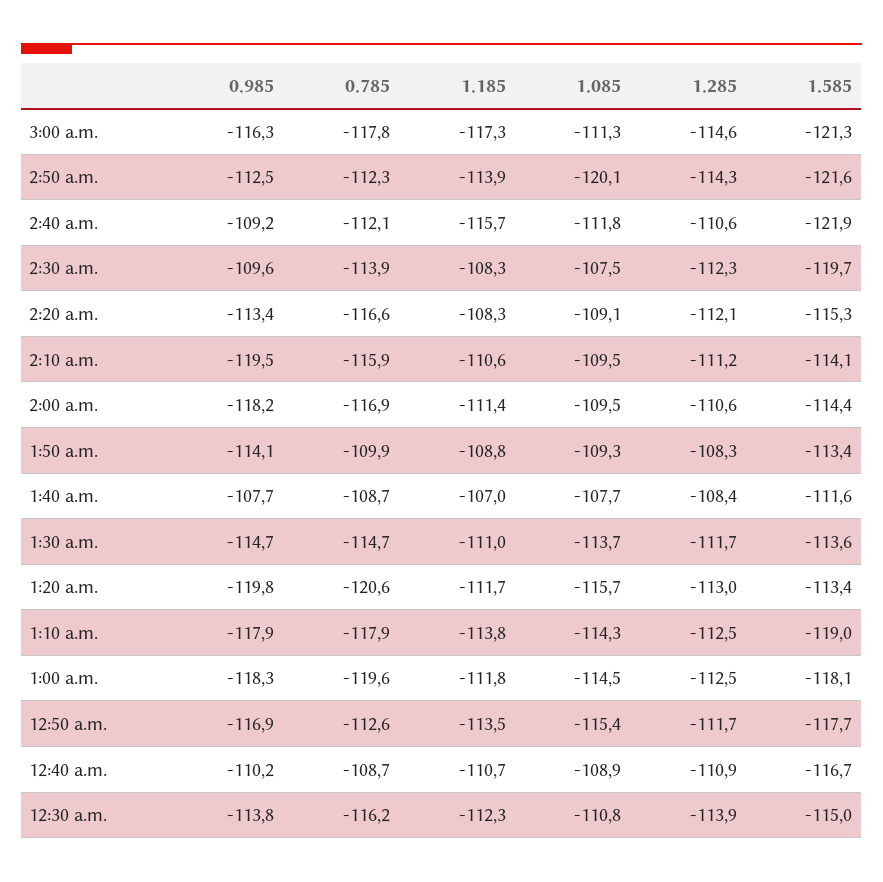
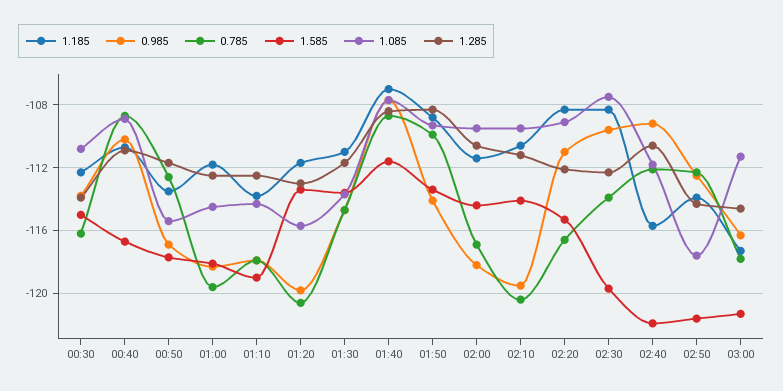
  {
    "0.985": {
      "3:00 a.m.": -116.3,
      "2:50 a.m.": -112.5,
      "2:40 a.m.": -109.2,
      "2:30 a.m.": -109.6,
-     "2:20 a.m.": -113.4,
+     "2:20 a.m.": -111,
      "2:10 a.m.": -119.5,
      "2:00 a.m.": -118.2,
      "1:50 a.m.": -114.1,
      "1:40 a.m.": -107.7,
      "1:30 a.m.": -114.7,
      "1:20 a.m.": -119.8,
      "1:10 a.m.": -117.9,
      "1:00 a.m.": -118.3,
      "12:50 a.m.": -116.9,
      "12:40 a.m.": -110.2,
      "12:30 a.m.": -113.8
    },
    "0.785": {
      "3:00 a.m.": -117.8,
      "2:50 a.m.": -112.3,
      "2:40 a.m.": -112.1,
      "2:30 a.m.": -113.9,
      "2:20 a.m.": -116.6,
-     "2:10 a.m.": -115.9,
+     "2:10 a.m.": -120.5,
      "2:00 a.m.": -116.9,
      "1:50 a.m.": -109.9,
      "1:40 a.m.": -108.7,
      "1:30 a.m.": -114.7,
      "1:20 a.m.": -120.6,
      "1:10 a.m.": -117.9,
      "1:00 a.m.": -119.6,
      "12:50 a.m.": -112.6,
      "12:40 a.m.": -108.7,
      "12:30 a.m.": -116.2
    },
    "1.185": {
      "3:00 a.m.": -117.3,
      "2:50 a.m.": -113.9,
      "2:40 a.m.": -115.7,
      "2:30 a.m.": -108.3,
      "2:20 a.m.": -108.3,
      "2:10 a.m.": -110.6,
      "2:00 a.m.": -111.4,
      "1:50 a.m.": -108.8,
      "1:40 a.m.": -107,
      "1:30 a.m.": -111,
      "1:20 a.m.": -111.7,
      "1:10 a.m.": -113.8,
      "1:00 a.m.": -111.8,
      "12:50 a.m.": -113.5,
      "12:40 a.m.": -110.7,
      "12:30 a.m.": -112.3
    },
    "1.085": {
      "3:00 a.m.": -111.3,
-     "2:50 a.m.": -120.1,
+     "2:50 a.m.": -117.5,
      "2:40 a.m.": -111.8,
      "2:30 a.m.": -107.5,
      "2:20 a.m.": -109.1,
      "2:10 a.m.": -109.5,
      "2:00 a.m.": -109.5,
      "1:50 a.m.": -109.3,
      "1:40 a.m.": -107.7,
      "1:30 a.m.": -113.7,
      "1:20 a.m.": -115.7,
      "1:10 a.m.": -114.3,
      "1:00 a.m.": -114.5,
      "12:50 a.m.": -115.4,
      "12:40 a.m.": -108.9,
      "12:30 a.m.": -110.8
    },
    "1.285": {
      "3:00 a.m.": -114.6,
      "2:50 a.m.": -114.3,
      "2:40 a.m.": -110.6,
      "2:30 a.m.": -112.3,
      "2:20 a.m.": -112.1,
      "2:10 a.m.": -111.2,
      "2:00 a.m.": -110.6,
      "1:50 a.m.": -108.3,
      "1:40 a.m.": -108.4,
      "1:30 a.m.": -111.7,
      "1:20 a.m.": -113,
      "1:10 a.m.": -112.5,
      "1:00 a.m.": -112.5,
      "12:50 a.m.": -111.7,
      "12:40 a.m.": -110.9,
      "12:30 a.m.": -113.9
    },
    "1.585": {
      "3:00 a.m.": -121.3,
      "2:50 a.m.": -121.6,
      "2:40 a.m.": -121.9,
      "2:30 a.m.": -119.7,
      "2:20 a.m.": -115.3,
      "2:10 a.m.": -114.1,
      "2:00 a.m.": -114.4,
      "1:50 a.m.": -113.4,
      "1:40 a.m.": -111.6,
      "1:30 a.m.": -113.6,
      "1:20 a.m.": -113.4,
      "1:10 a.m.": -119,
      "1:00 a.m.": -118.1,
      "12:50 a.m.": -117.7,
      "12:40 a.m.": -116.7,
      "12:30 a.m.": -115
    }
  }

